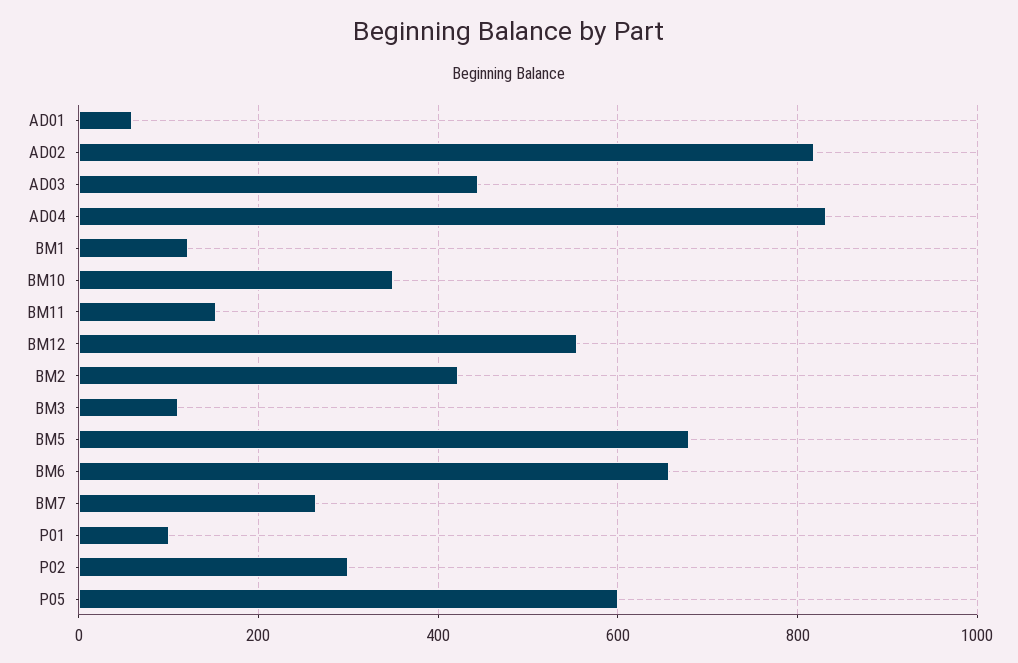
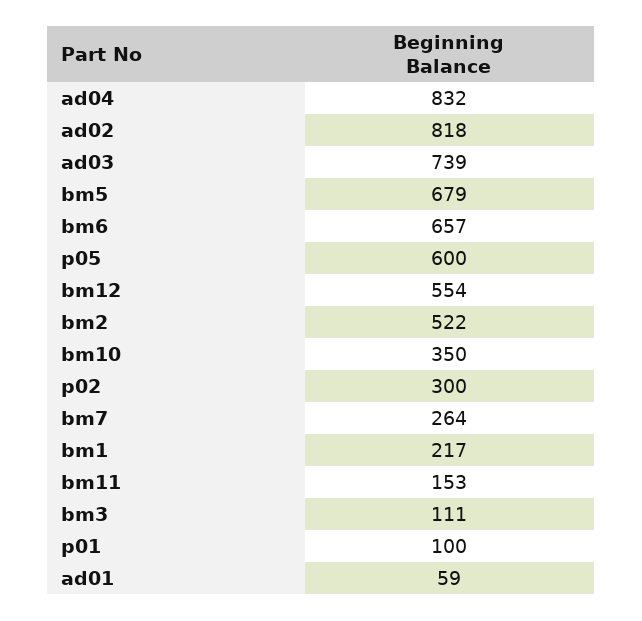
  {
    "AD01": 59,
    "AD02": 818,
-   "AD03": 440,
+   "AD03": 739,
    "AD04": 832,
-   "BM1": 120,
+   "BM1": 217,
    "BM10": 350,
    "BM11": 153,
    "BM12": 554,
-   "BM2": 420,
+   "BM2": 522,
    "BM3": 111,
    "BM5": 679,
    "BM6": 657,
    "BM7": 264,
    "P01": 100,
    "P02": 300,
    "P05": 600
  }

